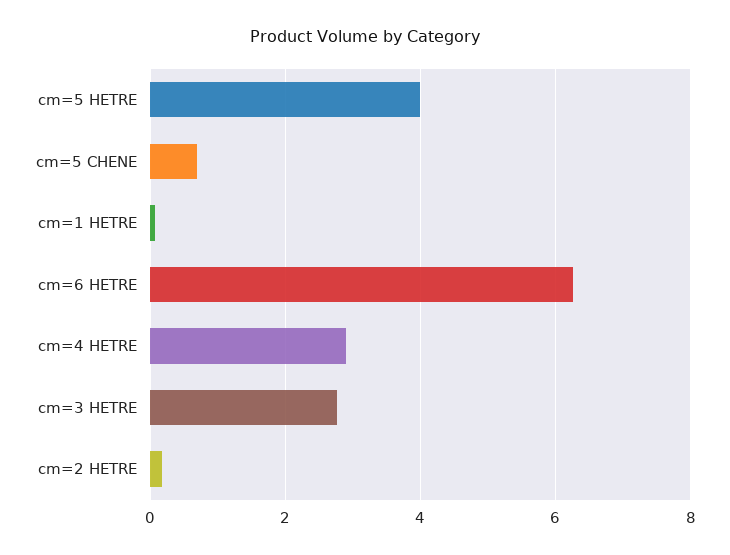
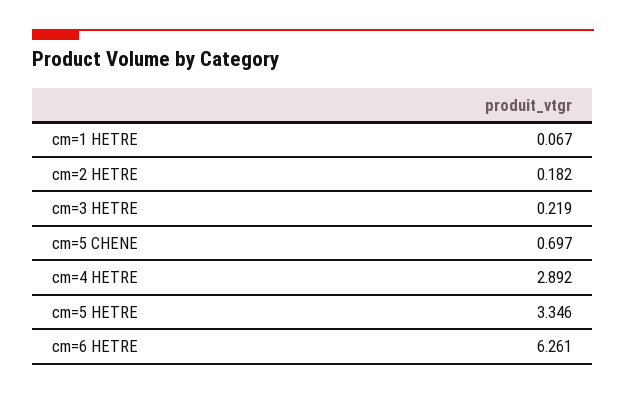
  {
-   "cm=5 HETRE": 4,
+   "cm=5 HETRE": 3.346,
    "cm=5 CHENE": 0.697,
    "cm=1 HETRE": 0.067,
    "cm=6 HETRE": 6.261,
    "cm=4 HETRE": 2.892,
-   "cm=3 HETRE": 2.8,
+   "cm=3 HETRE": 0.219,
    "cm=2 HETRE": 0.182
  }

